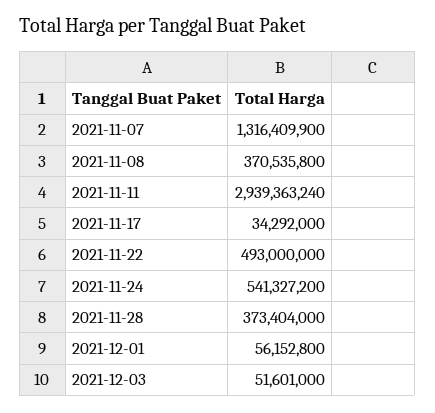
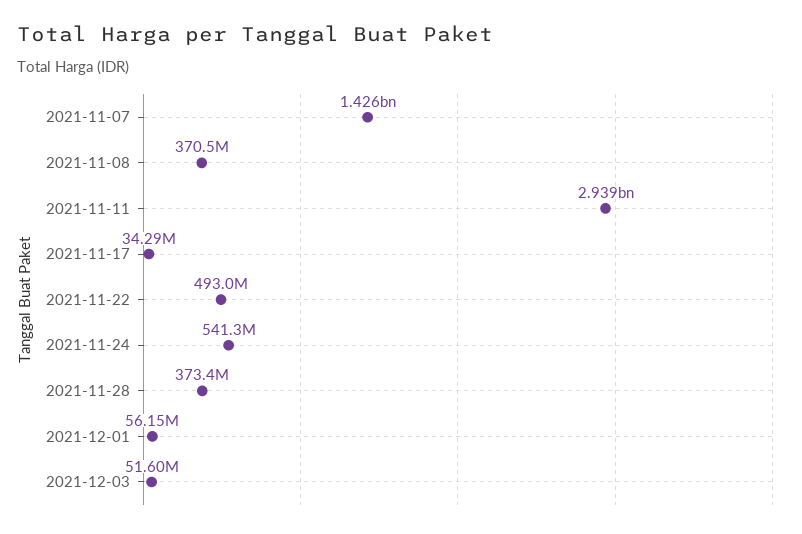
  {
-   "2021-11-07": 1316409900,
+   "2021-11-07": 1426000000,
    "2021-11-08": 370535800,
    "2021-11-11": 2939363240,
    "2021-11-17": 34292000,
    "2021-11-22": 493000000,
    "2021-11-24": 541327200,
    "2021-11-28": 373404000,
    "2021-12-01": 56152800,
    "2021-12-03": 51601000
  }

